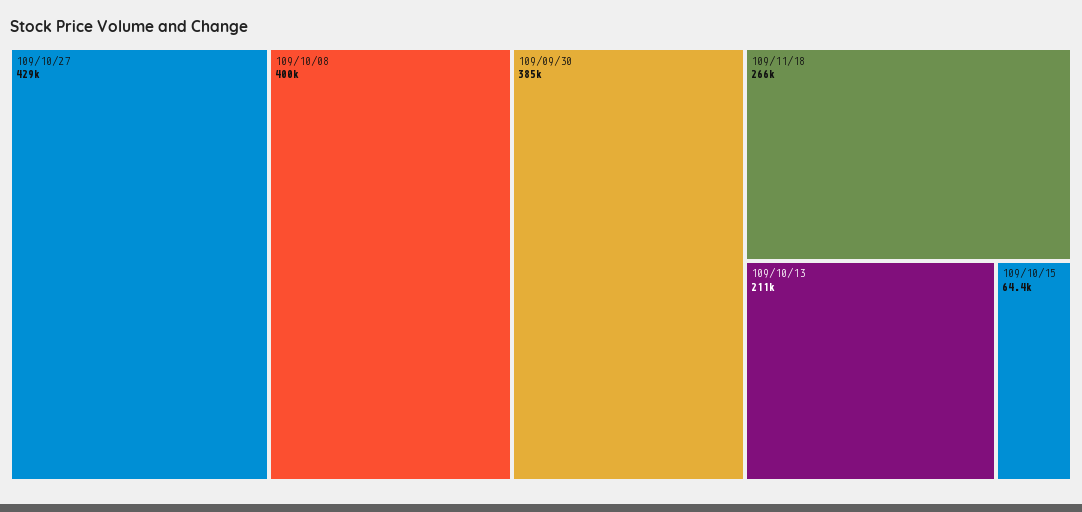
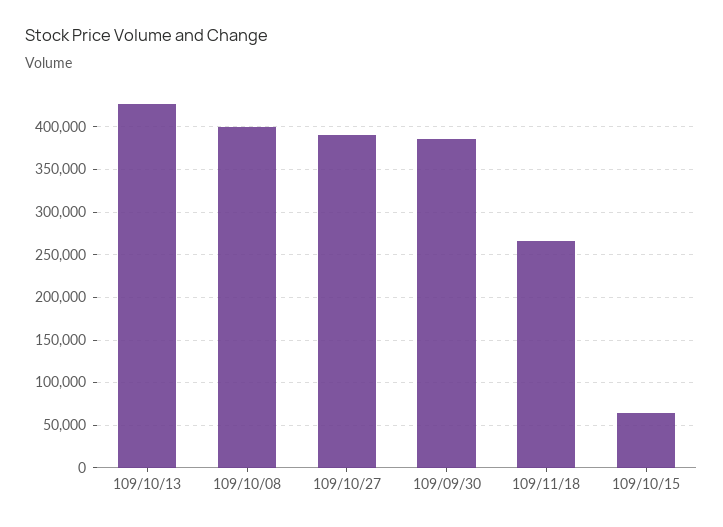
  {
-   "109/10/27": 429000,
+   "109/10/27": 390000,
    "109/10/08": 400000,
    "109/09/30": 385000,
    "109/11/18": 266000,
-   "109/10/13": 211000,
+   "109/10/13": 430000,
    "109/10/15": 64400
  }

